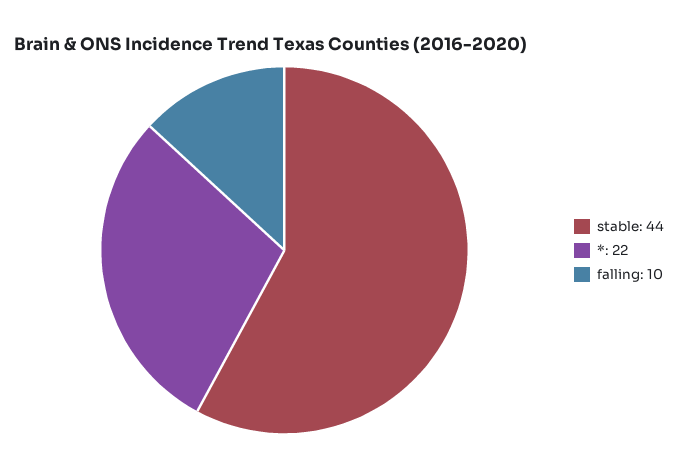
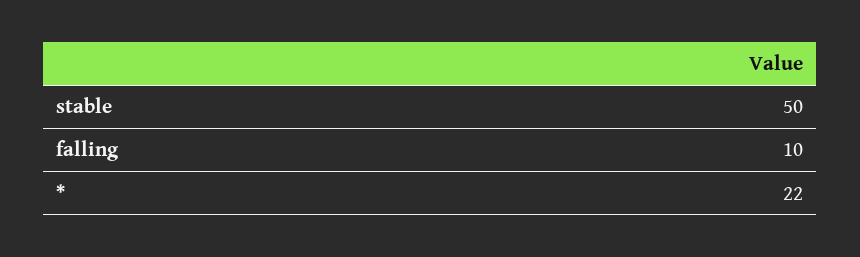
  {
-   "stable": 44,
+   "stable": 50,
    "*": 22,
    "falling": 10
  }

